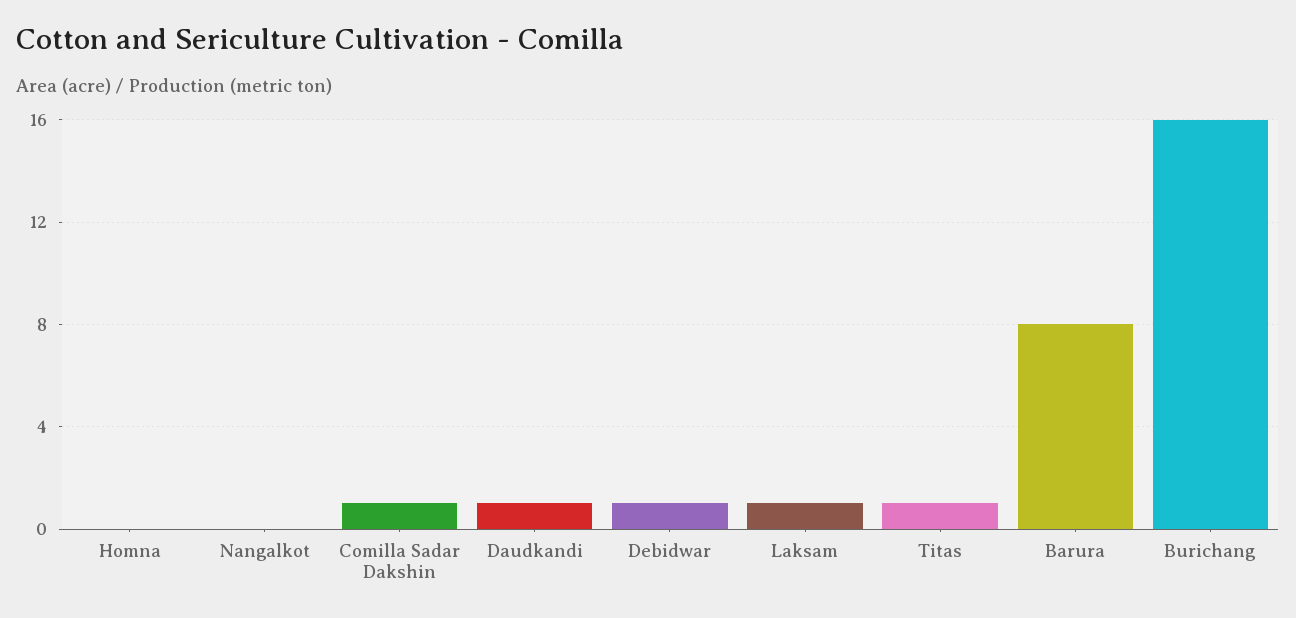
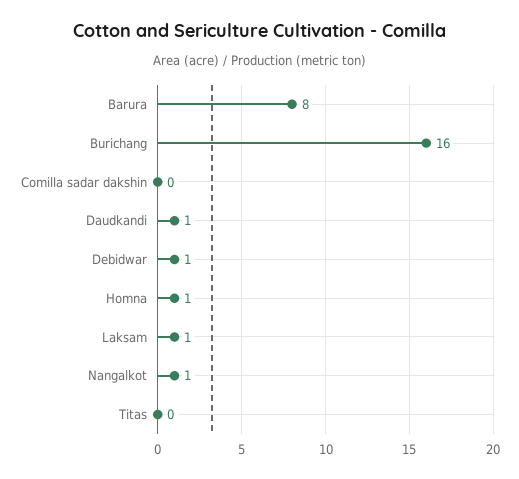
  {
-   "Homna": 0,
+   "Homna": 1,
-   "Nangalkot": 0,
+   "Nangalkot": 1,
-   "Comilla Sadar Dakshin": 1,
+   "Comilla Sadar Dakshin": 0,
    "Daudkandi": 1,
    "Debidwar": 1,
    "Laksam": 1,
-   "Titas": 1,
+   "Titas": 0,
    "Barura": 8,
    "Burichang": 16
  }

